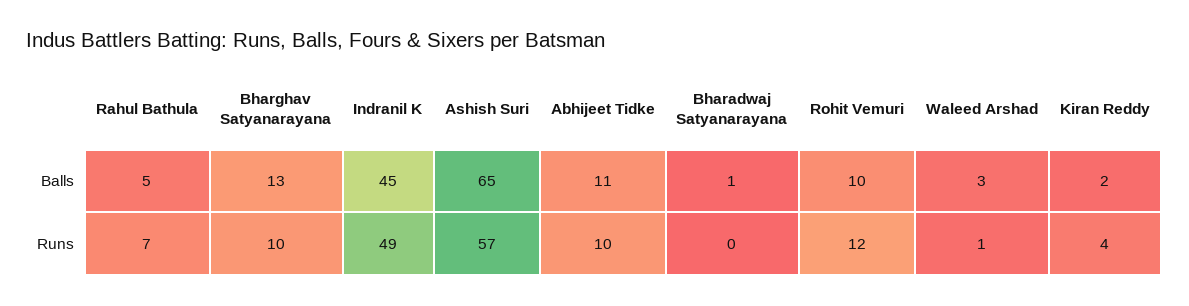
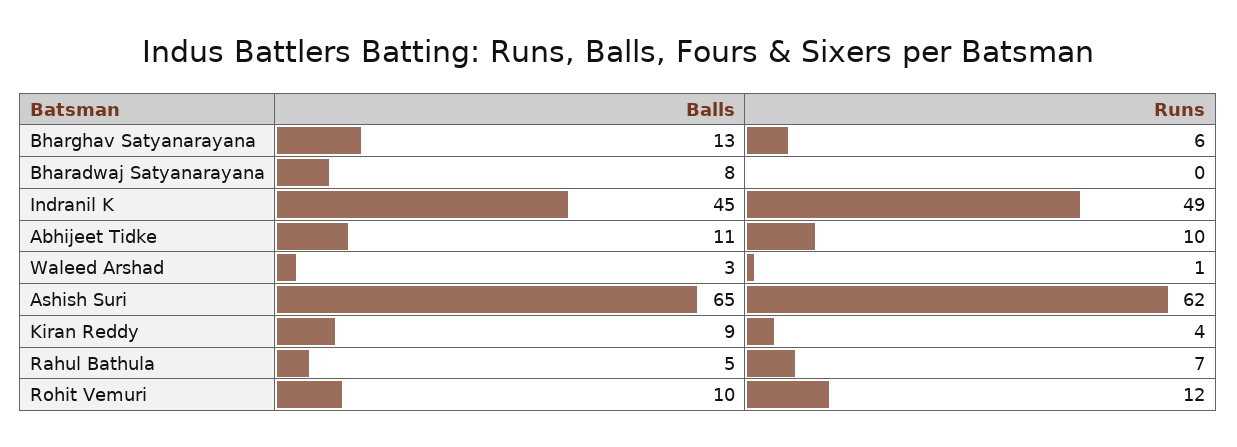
  {
    "Rahul Bathula": {
      "Balls": 5,
      "Runs": 7
    },
    "Bharghav Satyanarayana": {
      "Balls": 13,
-     "Runs": 10
+     "Runs": 6
    },
    "Indranil K": {
      "Balls": 45,
      "Runs": 49
    },
    "Ashish Suri": {
      "Balls": 65,
-     "Runs": 57
+     "Runs": 62
    },
    "Abhijeet Tidke": {
      "Balls": 11,
      "Runs": 10
    },
    "Bharadwaj Satyanarayana": {
-     "Balls": 1,
+     "Balls": 8,
      "Runs": 0
    },
    "Rohit Vemuri": {
      "Balls": 10,
      "Runs": 12
    },
    "Waleed Arshad": {
      "Balls": 3,
      "Runs": 1
    },
    "Kiran Reddy": {
-     "Balls": 2,
+     "Balls": 9,
      "Runs": 4
    }
  }

